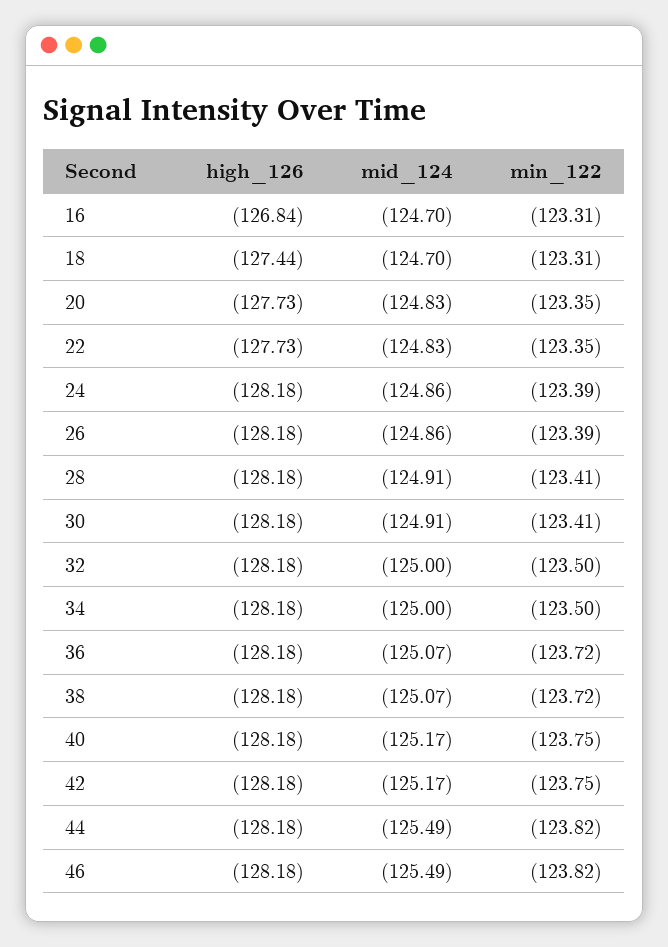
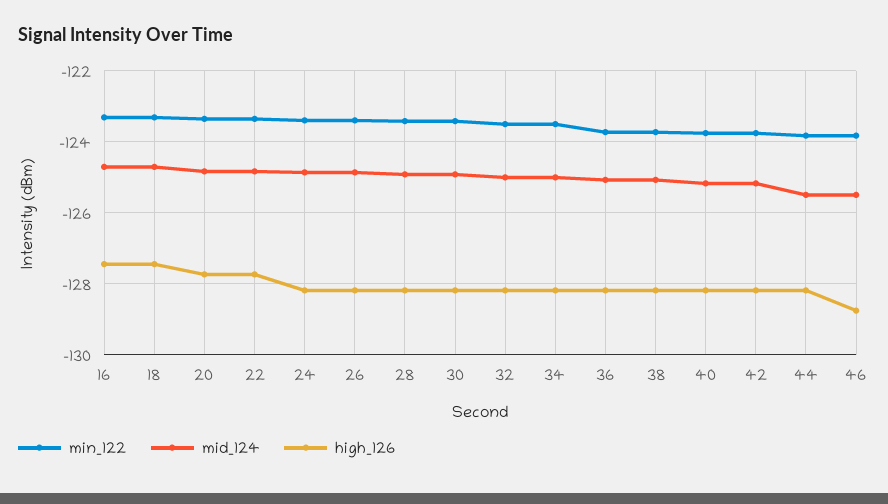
  {
    "high_126": {
-     "16": -126.84,
+     "16": -127.4,
      "18": -127.44,
      "20": -127.73,
      "22": -127.73,
      "24": -128.18,
      "26": -128.18,
      "28": -128.18,
      "30": -128.18,
      "32": -128.18,
      "34": -128.18,
      "36": -128.18,
      "38": -128.18,
      "40": -128.18,
      "42": -128.18,
      "44": -128.18,
-     "46": -128.18
+     "46": -128.8
    },
    "mid_124": {
      "16": -124.7,
      "18": -124.7,
      "20": -124.83,
      "22": -124.83,
      "24": -124.86,
      "26": -124.86,
      "28": -124.91,
      "30": -124.91,
      "32": -125,
      "34": -125,
      "36": -125.07,
      "38": -125.07,
      "40": -125.17,
      "42": -125.17,
      "44": -125.49,
      "46": -125.49
    },
    "min_122": {
      "16": -123.31,
      "18": -123.31,
      "20": -123.35,
      "22": -123.35,
      "24": -123.39,
      "26": -123.39,
      "28": -123.41,
      "30": -123.41,
      "32": -123.5,
      "34": -123.5,
      "36": -123.72,
      "38": -123.72,
      "40": -123.75,
      "42": -123.75,
      "44": -123.82,
      "46": -123.82
    }
  }

